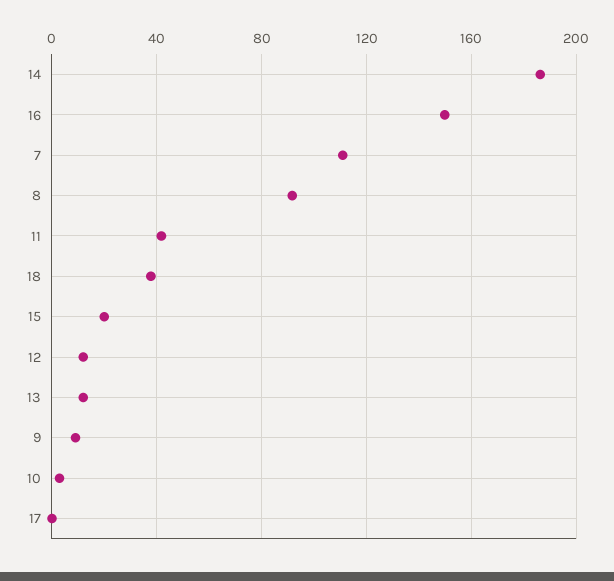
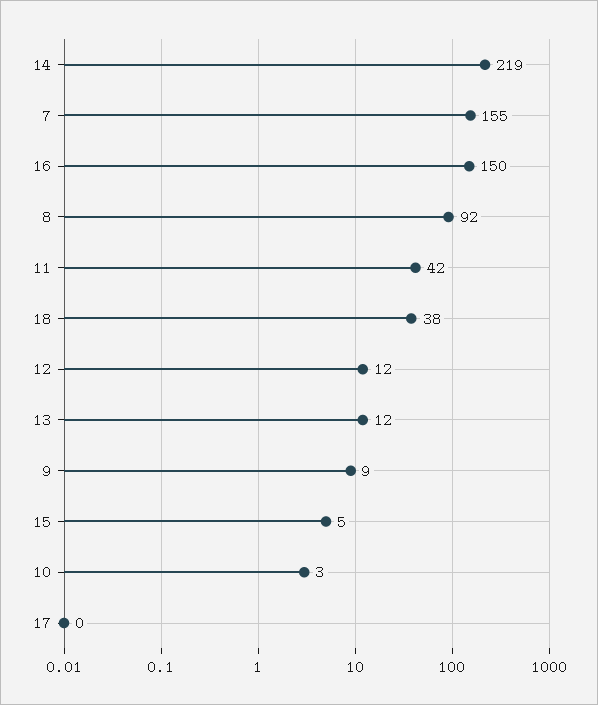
  {
-   "14": 185,
+   "14": 219,
    "16": 150,
-   "7": 110,
+   "7": 155,
    "8": 92,
    "11": 42,
    "18": 38,
-   "15": 20,
+   "15": 5,
    "12": 12,
    "13": 12,
    "9": 9,
    "10": 3,
    "17": 0
  }

